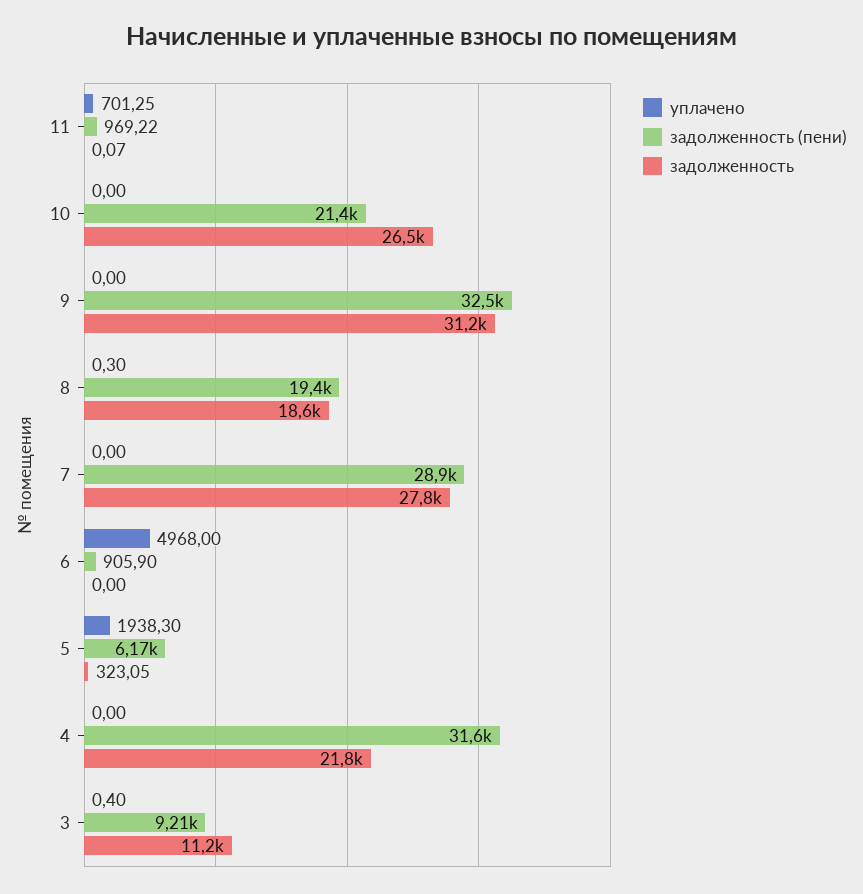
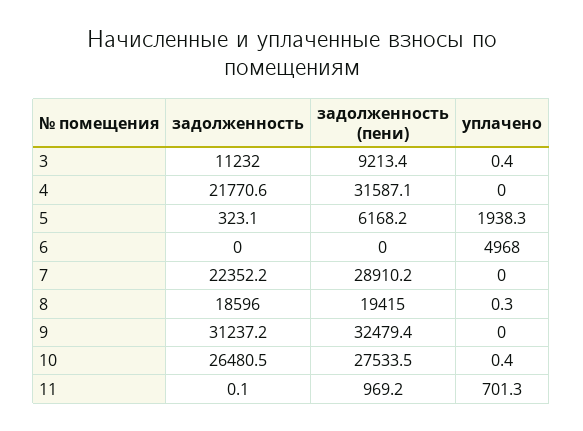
  {
    "уплачено": {
      "11": 701.25,
-     "10": 0,
+     "10": 0.4,
      "9": 0,
      "8": 0.3,
      "7": 0,
      "6": 4968,
      "5": 1938.3,
      "4": 0,
      "3": 0.4
    },
    "задолженность (пени)": {
      "11": 969.22,
-     "10": 21400,
+     "10": 27533.5,
      "9": 32479.4,
      "8": 19415,
      "7": 28910.2,
-     "6": 905.9,
+     "6": 0,
      "5": 6168.2,
      "4": 31587.1,
      "3": 9213.4
    },
    "задолженность": {
      "11": 0.07,
      "10": 26480.5,
      "9": 31237.2,
      "8": 18596,
-     "7": 27800,
+     "7": 22352.2,
      "6": 0,
      "5": 323.05,
      "4": 21770.6,
      "3": 11232
    }
  }

